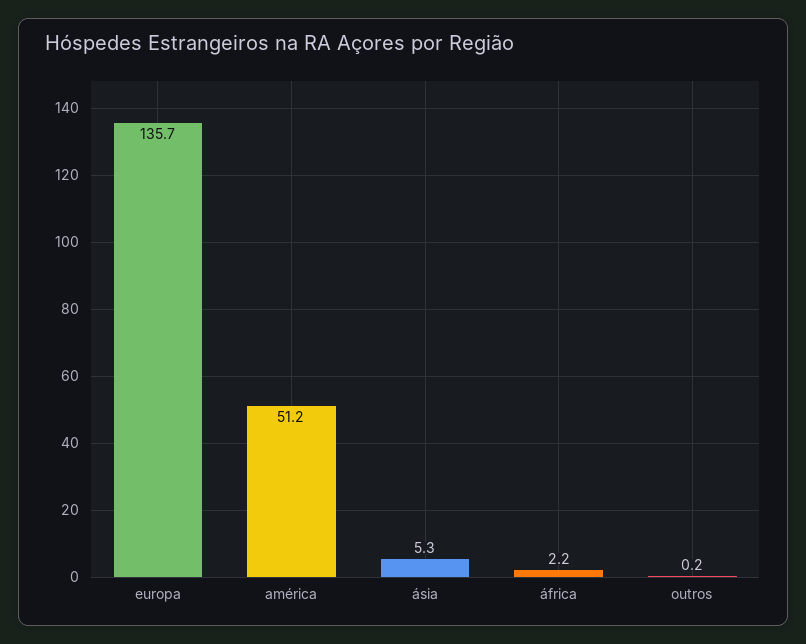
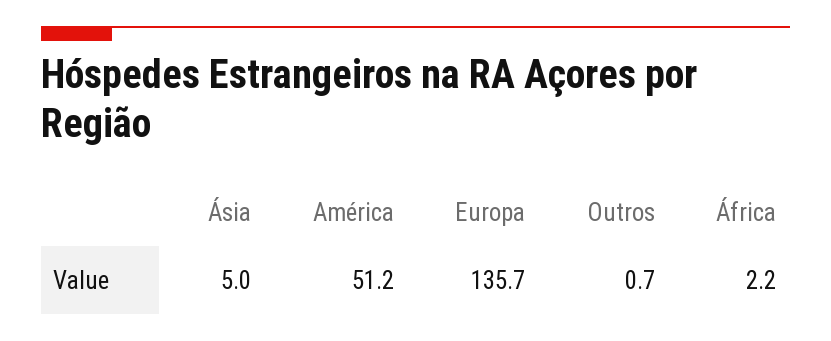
  {
    "europa": 135.7,
    "américa": 51.2,
-   "ásia": 5.3,
+   "ásia": 5,
    "áfrica": 2.2,
-   "outros": 0.2
+   "outros": 0.7
  }

